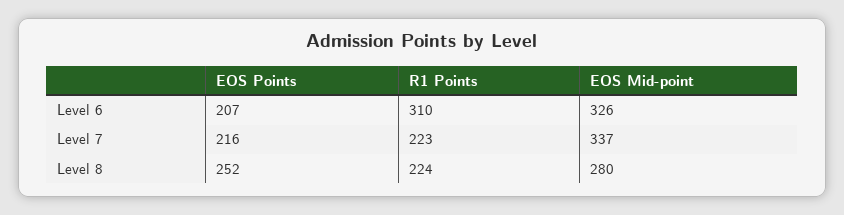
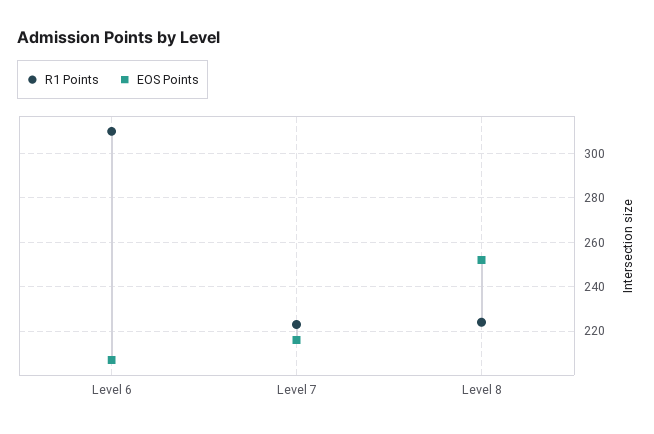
  {
    "EOS Points": {
      "Level 6": 207,
      "Level 7": 216,
      "Level 8": 252
    },
    "R1 Points": {
      "Level 6": 310,
      "Level 7": 223,
      "Level 8": 224
-   },
+   }
-   "EOS Mid-point": {
-     "Level 6": 326,
-     "Level 7": 337,
-     "Level 8": 280
-   }
  }

